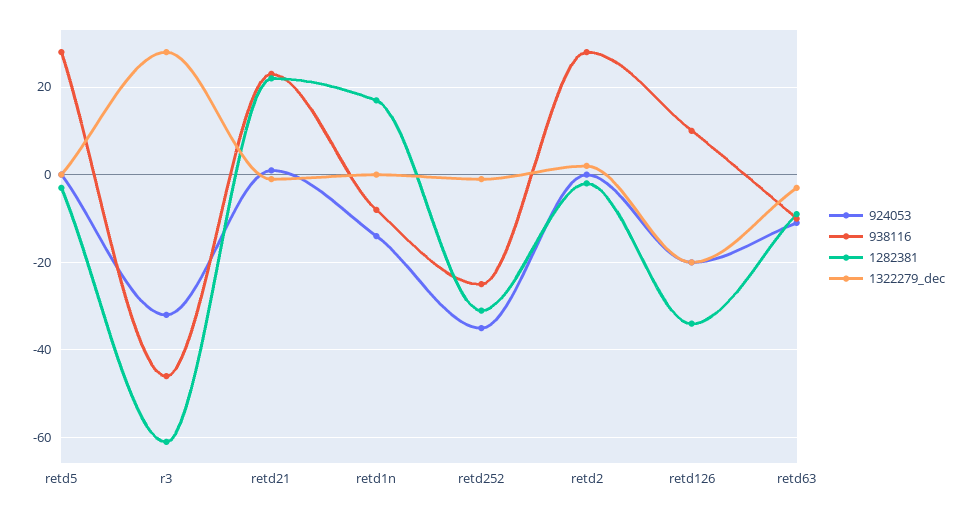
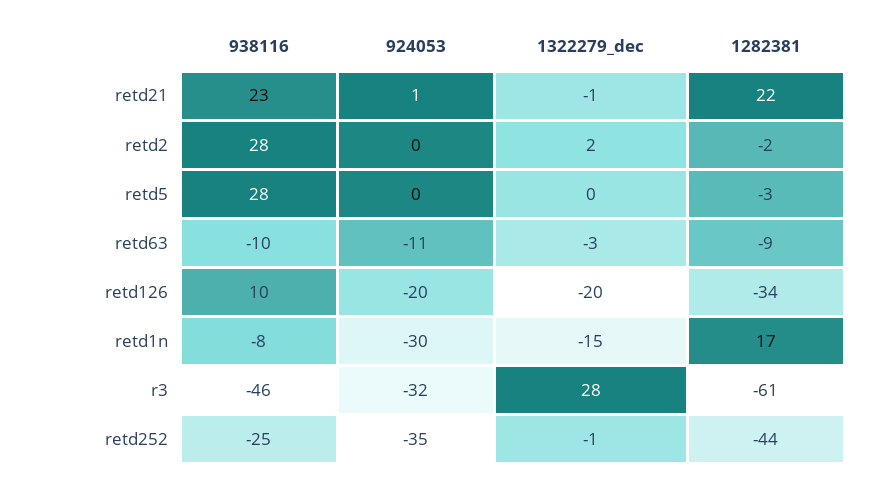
  {
    "924053": {
      "retd5": 0,
      "r3": -32,
      "retd21": 1,
-     "retd1n": -15,
+     "retd1n": -30,
      "retd252": -35,
      "retd2": 0,
      "retd126": -20,
      "retd63": -11
    },
    "938116": {
      "retd5": 28,
      "r3": -46,
      "retd21": 23,
      "retd1n": -8,
      "retd252": -25,
      "retd2": 28,
      "retd126": 10,
      "retd63": -10
    },
    "1282381": {
      "retd5": -3,
      "r3": -61,
      "retd21": 22,
      "retd1n": 17,
-     "retd252": -30,
+     "retd252": -44,
      "retd2": -2,
      "retd126": -34,
      "retd63": -9
    },
    "1322279_dec": {
      "retd5": 0,
      "r3": 28,
      "retd21": -1,
-     "retd1n": 0,
+     "retd1n": -15,
      "retd252": -1,
      "retd2": 2,
      "retd126": -20,
      "retd63": -3
    }
  }

